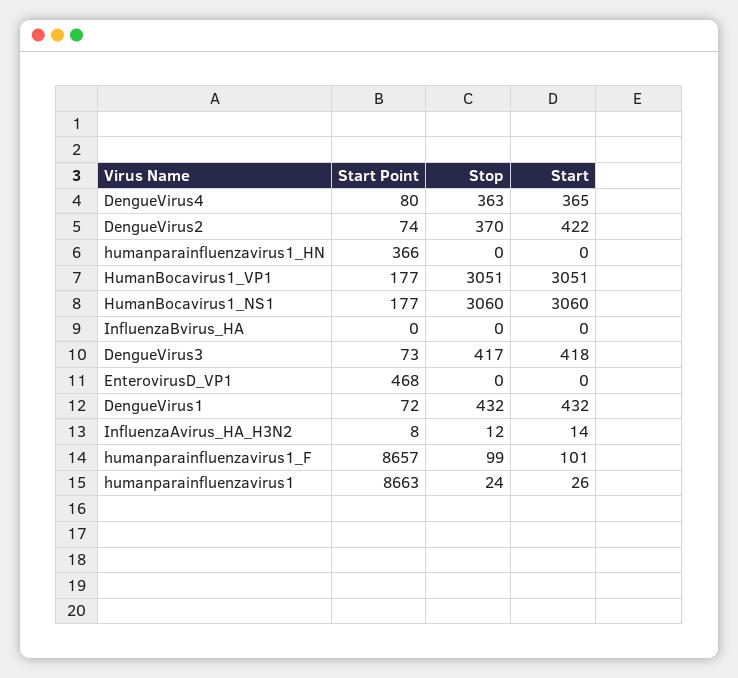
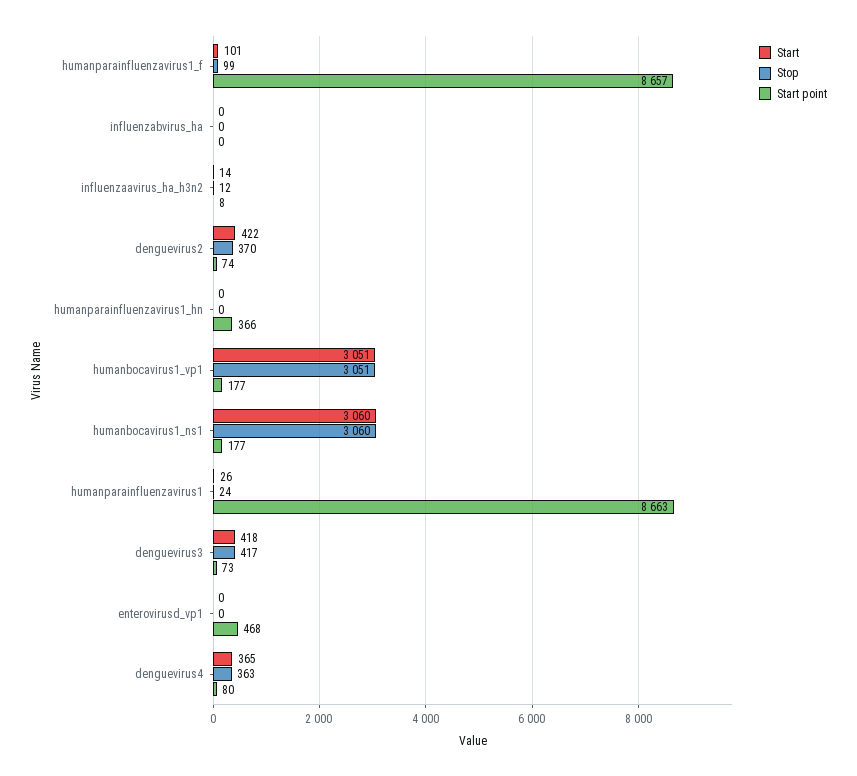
  {
    "Start Point": {
      "DengueVirus4": 80,
      "DengueVirus2": 74,
      "humanparainfluenzavirus1_HN": 366,
      "HumanBocavirus1_VP1": 177,
      "HumanBocavirus1_NS1": 177,
      "InfluenzaBvirus_HA": 0,
      "DengueVirus3": 73,
      "EnterovirusD_VP1": 468,
-     "DengueVirus1": 72,
      "InfluenzaAvirus_HA_H3N2": 8,
      "humanparainfluenzavirus1_F": 8657,
      "humanparainfluenzavirus1": 8663
    },
    "Stop": {
      "DengueVirus4": 363,
      "DengueVirus2": 370,
      "humanparainfluenzavirus1_HN": 0,
      "HumanBocavirus1_VP1": 3051,
      "HumanBocavirus1_NS1": 3060,
      "InfluenzaBvirus_HA": 0,
      "DengueVirus3": 417,
      "EnterovirusD_VP1": 0,
-     "DengueVirus1": 432,
      "InfluenzaAvirus_HA_H3N2": 12,
      "humanparainfluenzavirus1_F": 99,
      "humanparainfluenzavirus1": 24
    },
    "Start": {
      "DengueVirus4": 365,
      "DengueVirus2": 422,
      "humanparainfluenzavirus1_HN": 0,
      "HumanBocavirus1_VP1": 3051,
      "HumanBocavirus1_NS1": 3060,
      "InfluenzaBvirus_HA": 0,
      "DengueVirus3": 418,
      "EnterovirusD_VP1": 0,
-     "DengueVirus1": 432,
      "InfluenzaAvirus_HA_H3N2": 14,
      "humanparainfluenzavirus1_F": 101,
      "humanparainfluenzavirus1": 26
    }
  }

